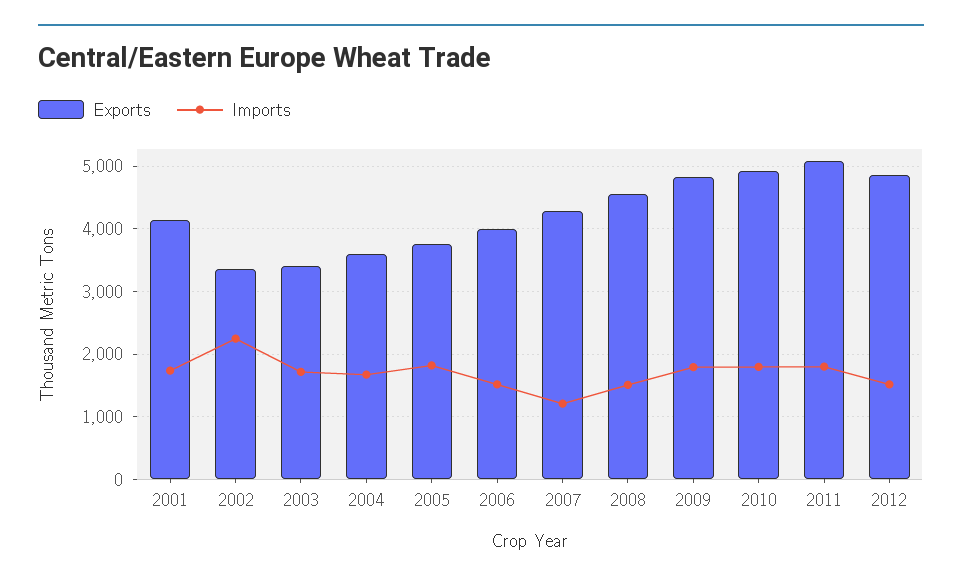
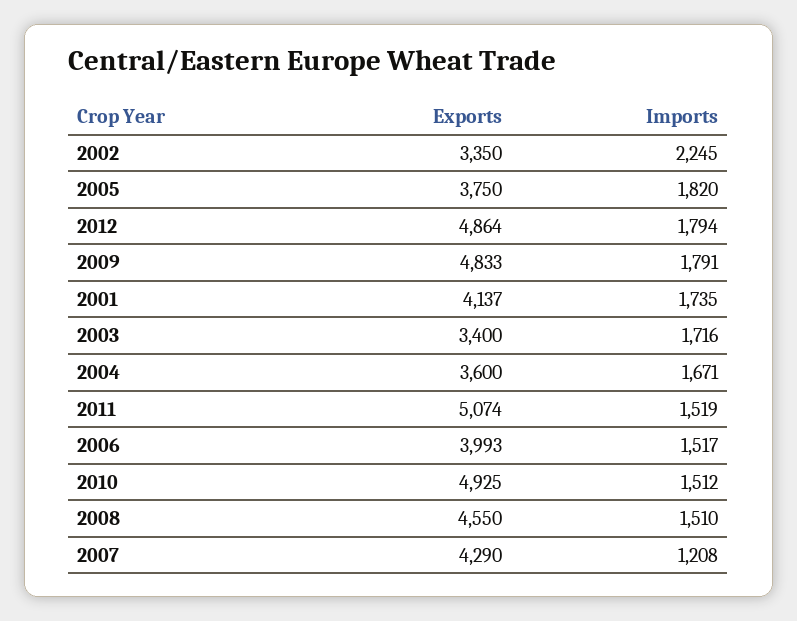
  {
    "Exports": {
      "2001": 4137,
      "2002": 3350,
      "2003": 3400,
      "2004": 3600,
      "2005": 3750,
      "2006": 3993,
      "2007": 4290,
      "2008": 4550,
      "2009": 4833,
      "2010": 4925,
      "2011": 5074,
      "2012": 4864
    },
    "Imports": {
      "2001": 1735,
      "2002": 2245,
      "2003": 1716,
      "2004": 1671,
      "2005": 1820,
      "2006": 1517,
      "2007": 1208,
      "2008": 1510,
      "2009": 1791,
-     "2010": 1800,
+     "2010": 1512,
-     "2011": 1800,
+     "2011": 1519,
-     "2012": 1500
+     "2012": 1794
    }
  }

